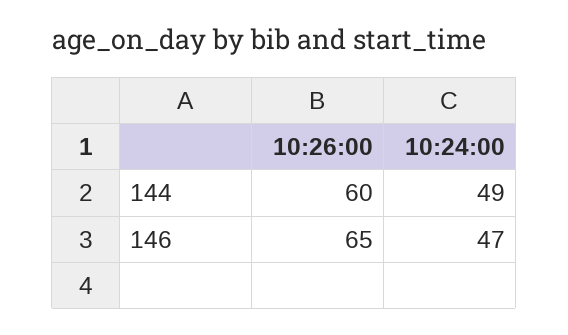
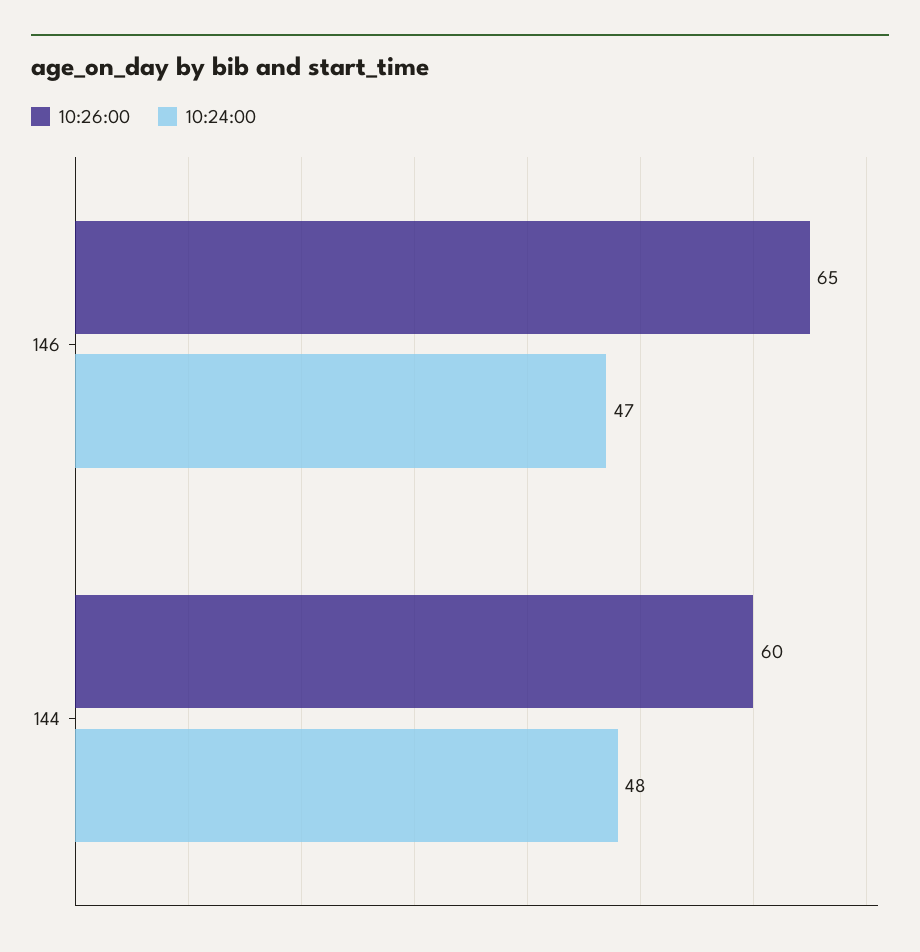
  {
    "10:26:00": {
      "144": 60,
      "146": 65
    },
    "10:24:00": {
-     "144": 49,
+     "144": 48,
      "146": 47
    }
  }

